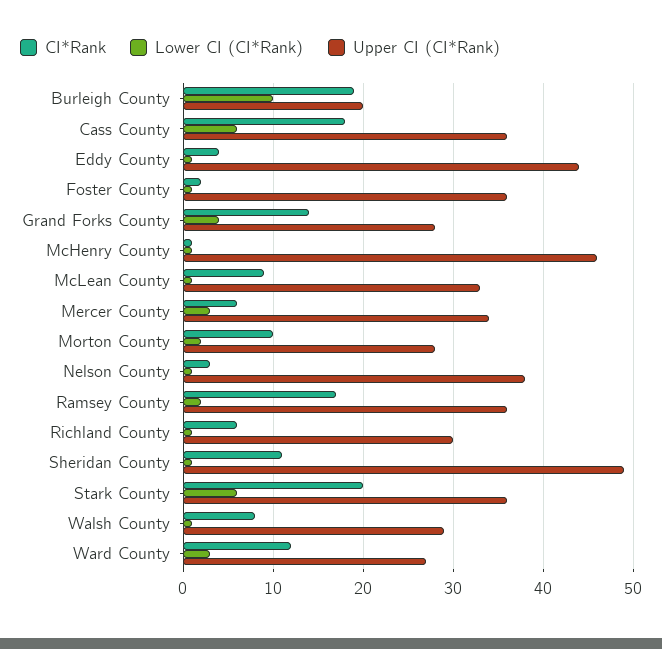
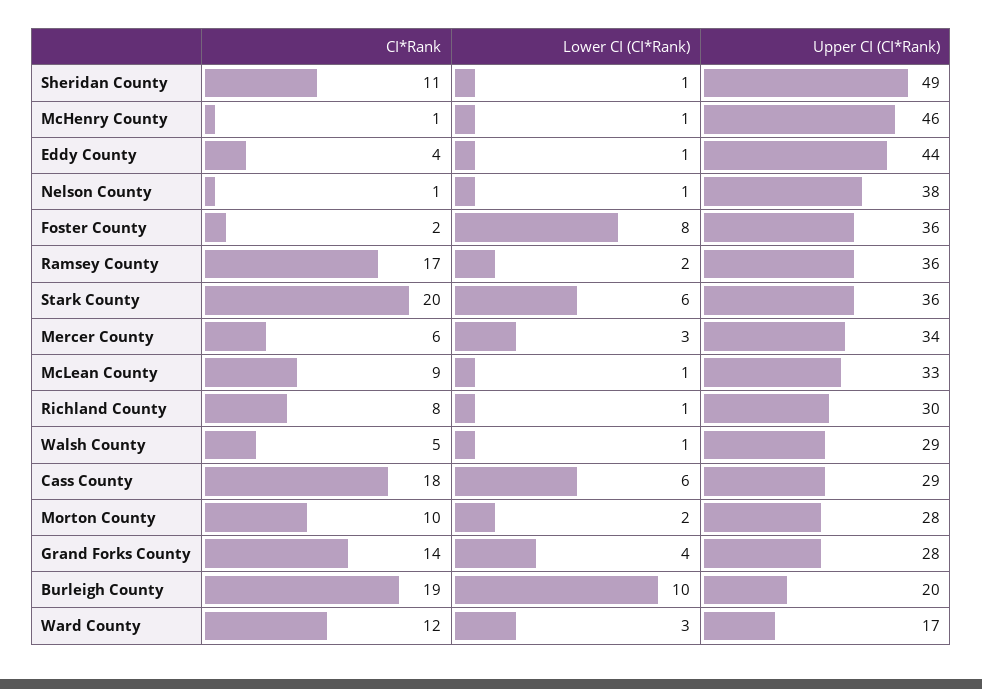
  {
    "CI*Rank": {
      "Burleigh County": 19,
      "Cass County": 18,
      "Eddy County": 4,
      "Foster County": 2,
      "Grand Forks County": 14,
      "McHenry County": 1,
      "McLean County": 9,
      "Mercer County": 6,
      "Morton County": 10,
-     "Nelson County": 3,
+     "Nelson County": 1,
      "Ramsey County": 17,
-     "Richland County": 6,
+     "Richland County": 8,
      "Sheridan County": 11,
      "Stark County": 20,
-     "Walsh County": 8,
+     "Walsh County": 5,
      "Ward County": 12
    },
    "Lower CI (CI*Rank)": {
      "Burleigh County": 10,
      "Cass County": 6,
      "Eddy County": 1,
-     "Foster County": 1,
+     "Foster County": 8,
      "Grand Forks County": 4,
      "McHenry County": 1,
      "McLean County": 1,
      "Mercer County": 3,
      "Morton County": 2,
      "Nelson County": 1,
      "Ramsey County": 2,
      "Richland County": 1,
      "Sheridan County": 1,
      "Stark County": 6,
      "Walsh County": 1,
      "Ward County": 3
    },
    "Upper CI (CI*Rank)": {
      "Burleigh County": 20,
-     "Cass County": 36,
+     "Cass County": 29,
      "Eddy County": 44,
      "Foster County": 36,
      "Grand Forks County": 28,
      "McHenry County": 46,
      "McLean County": 33,
      "Mercer County": 34,
      "Morton County": 28,
      "Nelson County": 38,
      "Ramsey County": 36,
      "Richland County": 30,
      "Sheridan County": 49,
      "Stark County": 36,
      "Walsh County": 29,
-     "Ward County": 27
+     "Ward County": 17
    }
  }

